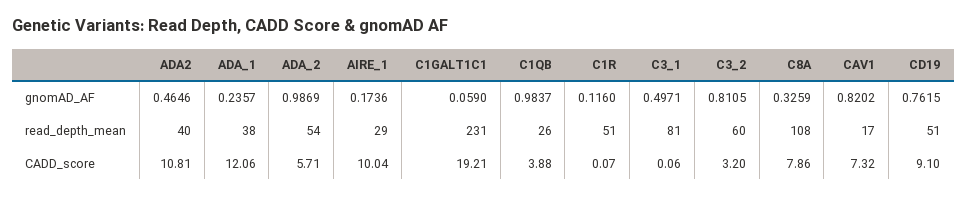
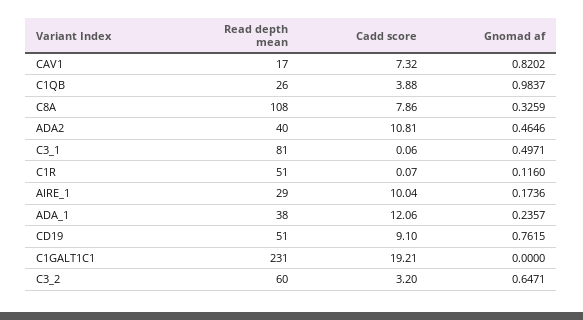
  {
    "ADA2": {
      "gnomAD_AF": 0.4646,
      "read_depth_mean": 40,
      "CADD_score": 10.81
    },
    "ADA_1": {
      "gnomAD_AF": 0.2357,
      "read_depth_mean": 38,
      "CADD_score": 12.06
    },
-   "ADA_2": {
-     "gnomAD_AF": 0.9869,
-     "read_depth_mean": 54,
-     "CADD_score": 5.71
-   },
    "AIRE_1": {
      "gnomAD_AF": 0.1736,
      "read_depth_mean": 29,
      "CADD_score": 10.04
    },
    "C1GALT1C1": {
-     "gnomAD_AF": 0.059,
+     "gnomAD_AF": 0,
      "read_depth_mean": 231,
      "CADD_score": 19.21
    },
    "C1QB": {
      "gnomAD_AF": 0.9837,
      "read_depth_mean": 26,
      "CADD_score": 3.88
    },
    "C1R": {
      "gnomAD_AF": 0.116,
      "read_depth_mean": 51,
      "CADD_score": 0.07
    },
    "C3_1": {
      "gnomAD_AF": 0.4971,
      "read_depth_mean": 81,
      "CADD_score": 0.06
    },
    "C3_2": {
-     "gnomAD_AF": 0.8105,
+     "gnomAD_AF": 0.6471,
      "read_depth_mean": 60,
      "CADD_score": 3.2
    },
    "C8A": {
      "gnomAD_AF": 0.3259,
      "read_depth_mean": 108,
      "CADD_score": 7.86
    },
    "CAV1": {
      "gnomAD_AF": 0.8202,
      "read_depth_mean": 17,
      "CADD_score": 7.32
    },
    "CD19": {
      "gnomAD_AF": 0.7615,
      "read_depth_mean": 51,
      "CADD_score": 9.1
    }
  }

